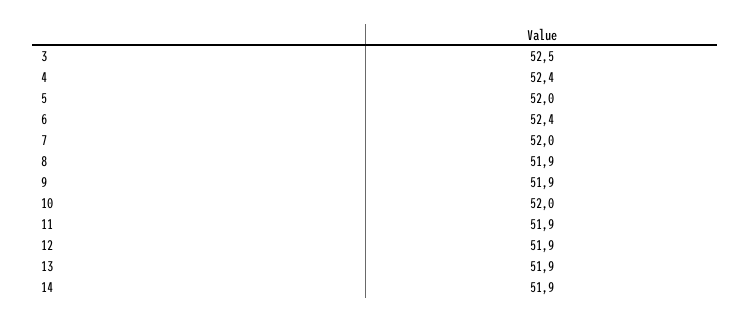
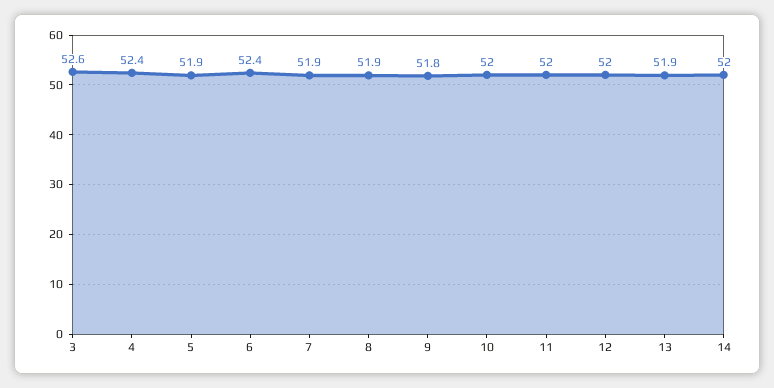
  {
-   "3": 52.5,
+   "3": 52.6,
    "4": 52.4,
-   "5": 52,
+   "5": 51.9,
    "6": 52.4,
-   "7": 52,
+   "7": 51.9,
    "8": 51.9,
-   "9": 51.9,
+   "9": 51.8,
    "10": 52,
-   "11": 51.9,
+   "11": 52,
-   "12": 51.9,
+   "12": 52,
    "13": 51.9,
-   "14": 51.9
+   "14": 52
  }

